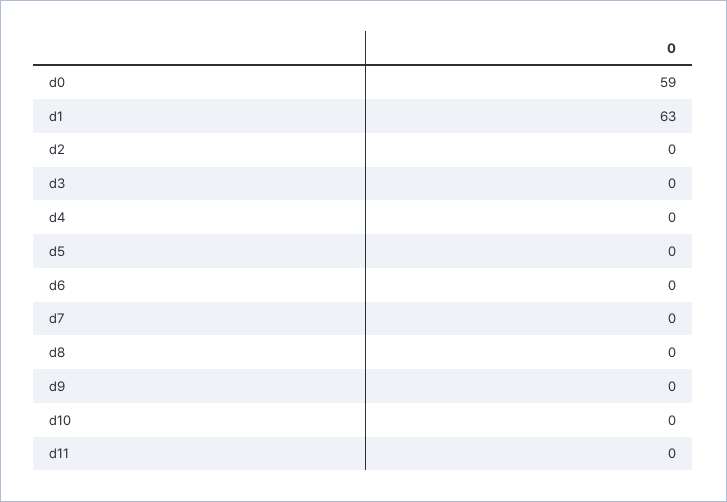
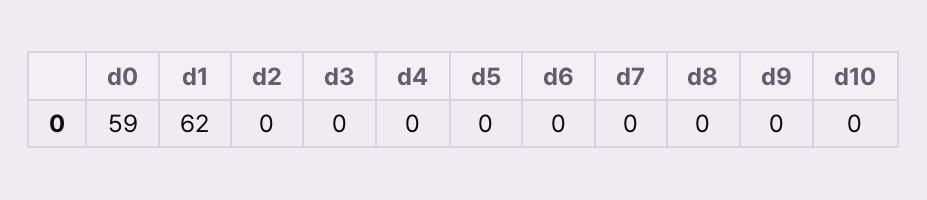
  {
    "d0": 59,
-   "d1": 63,
+   "d1": 62,
    "d2": 0,
    "d3": 0,
    "d4": 0,
    "d5": 0,
    "d6": 0,
    "d7": 0,
    "d8": 0,
    "d9": 0,
-   "d10": 0,
+   "d10": 0
-   "d11": 0
  }

